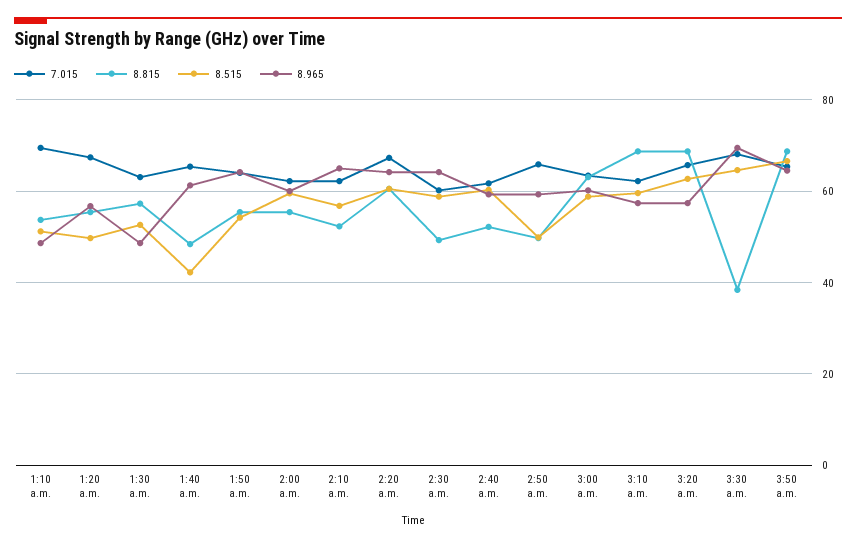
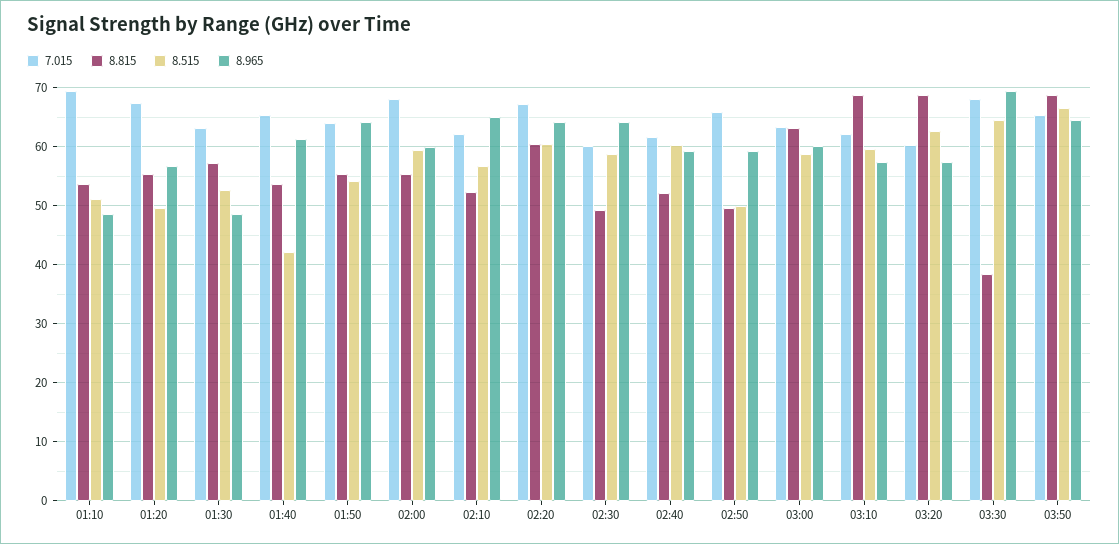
  {
    "7.015": {
      "1:10 a.m.": 70,
      "1:20 a.m.": 68,
      "1:30 a.m.": 64,
      "1:40 a.m.": 66,
      "1:50 a.m.": 64,
-     "2:00 a.m.": 62,
+     "2:00 a.m.": 68,
      "2:10 a.m.": 62,
      "2:20 a.m.": 68,
      "2:30 a.m.": 60,
      "2:40 a.m.": 62,
      "2:50 a.m.": 66,
      "3:00 a.m.": 64,
      "3:10 a.m.": 62,
-     "3:20 a.m.": 66,
+     "3:20 a.m.": 60,
      "3:30 a.m.": 68,
      "3:50 a.m.": 66
    },
    "8.815": {
      "1:10 a.m.": 54,
      "1:20 a.m.": 56,
      "1:30 a.m.": 58,
-     "1:40 a.m.": 48,
+     "1:40 a.m.": 54,
      "1:50 a.m.": 56,
      "2:00 a.m.": 56,
      "2:10 a.m.": 52,
      "2:20 a.m.": 60,
      "2:30 a.m.": 50,
      "2:40 a.m.": 52,
      "2:50 a.m.": 50,
      "3:00 a.m.": 64,
      "3:10 a.m.": 68,
      "3:20 a.m.": 68,
      "3:30 a.m.": 38,
      "3:50 a.m.": 68
    },
    "8.515": {
      "1:10 a.m.": 52,
      "1:20 a.m.": 50,
      "1:30 a.m.": 52,
      "1:40 a.m.": 42,
      "1:50 a.m.": 54,
      "2:00 a.m.": 60,
      "2:10 a.m.": 56,
      "2:20 a.m.": 60,
      "2:30 a.m.": 58,
      "2:40 a.m.": 60,
      "2:50 a.m.": 50,
      "3:00 a.m.": 58,
      "3:10 a.m.": 60,
      "3:20 a.m.": 62,
      "3:30 a.m.": 64,
      "3:50 a.m.": 66
    },
    "8.965": {
      "1:10 a.m.": 48,
      "1:20 a.m.": 56,
      "1:30 a.m.": 48,
      "1:40 a.m.": 62,
      "1:50 a.m.": 64,
      "2:00 a.m.": 60,
      "2:10 a.m.": 66,
      "2:20 a.m.": 64,
      "2:30 a.m.": 64,
      "2:40 a.m.": 60,
      "2:50 a.m.": 60,
      "3:00 a.m.": 60,
      "3:10 a.m.": 58,
      "3:20 a.m.": 58,
      "3:30 a.m.": 70,
      "3:50 a.m.": 64
    }
  }

